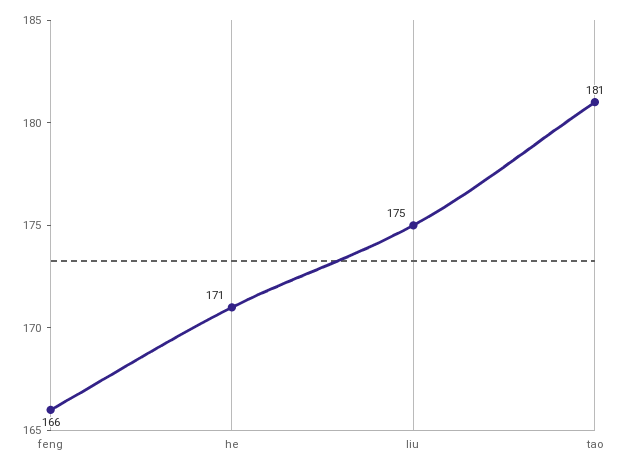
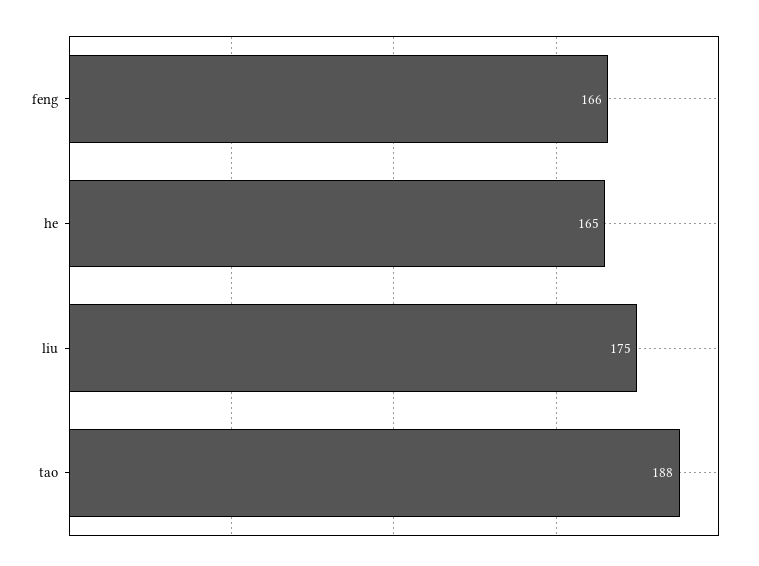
  {
    "feng": 166,
-   "he": 171,
+   "he": 165,
    "liu": 175,
-   "tao": 181
+   "tao": 188
  }

